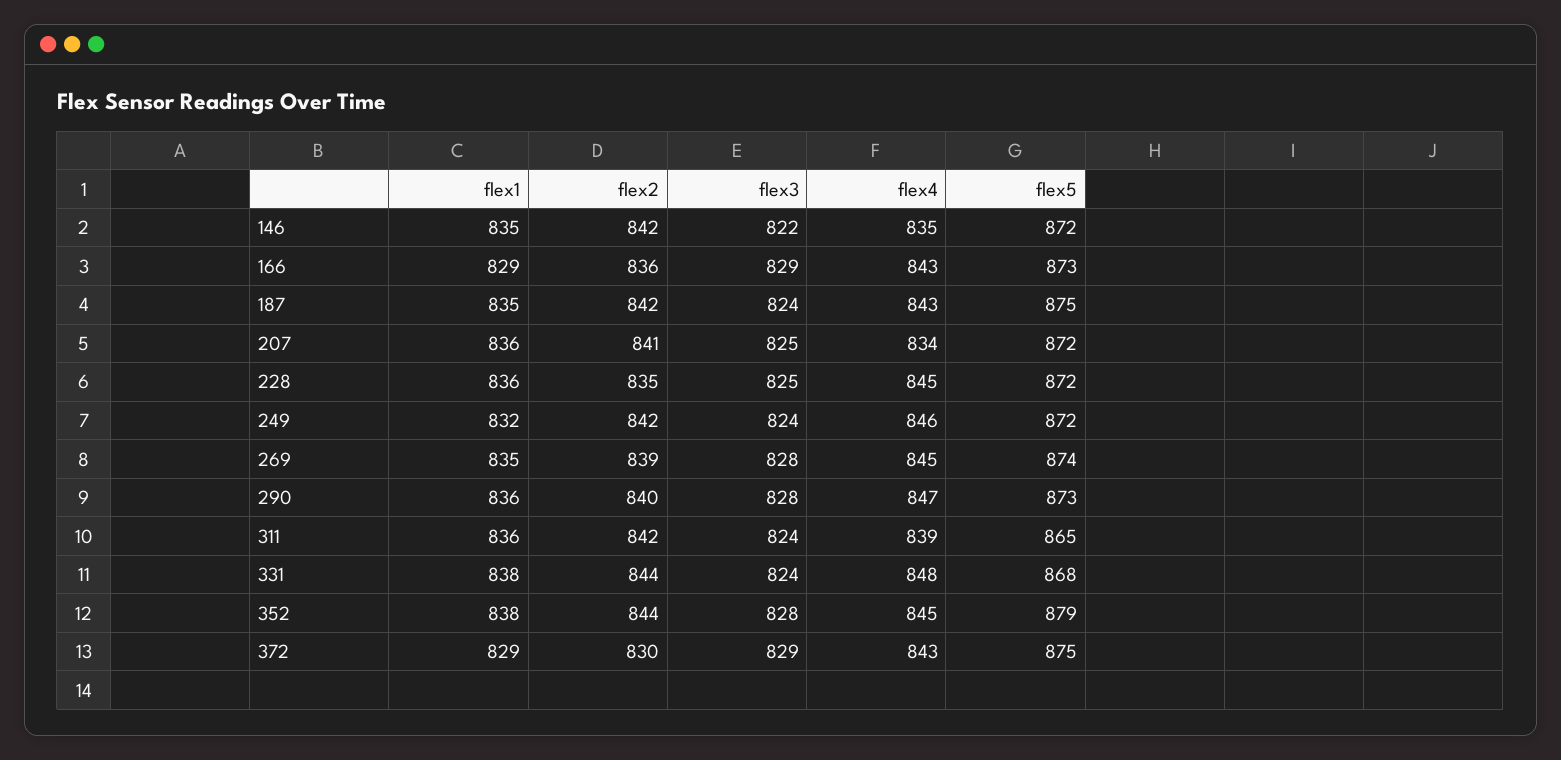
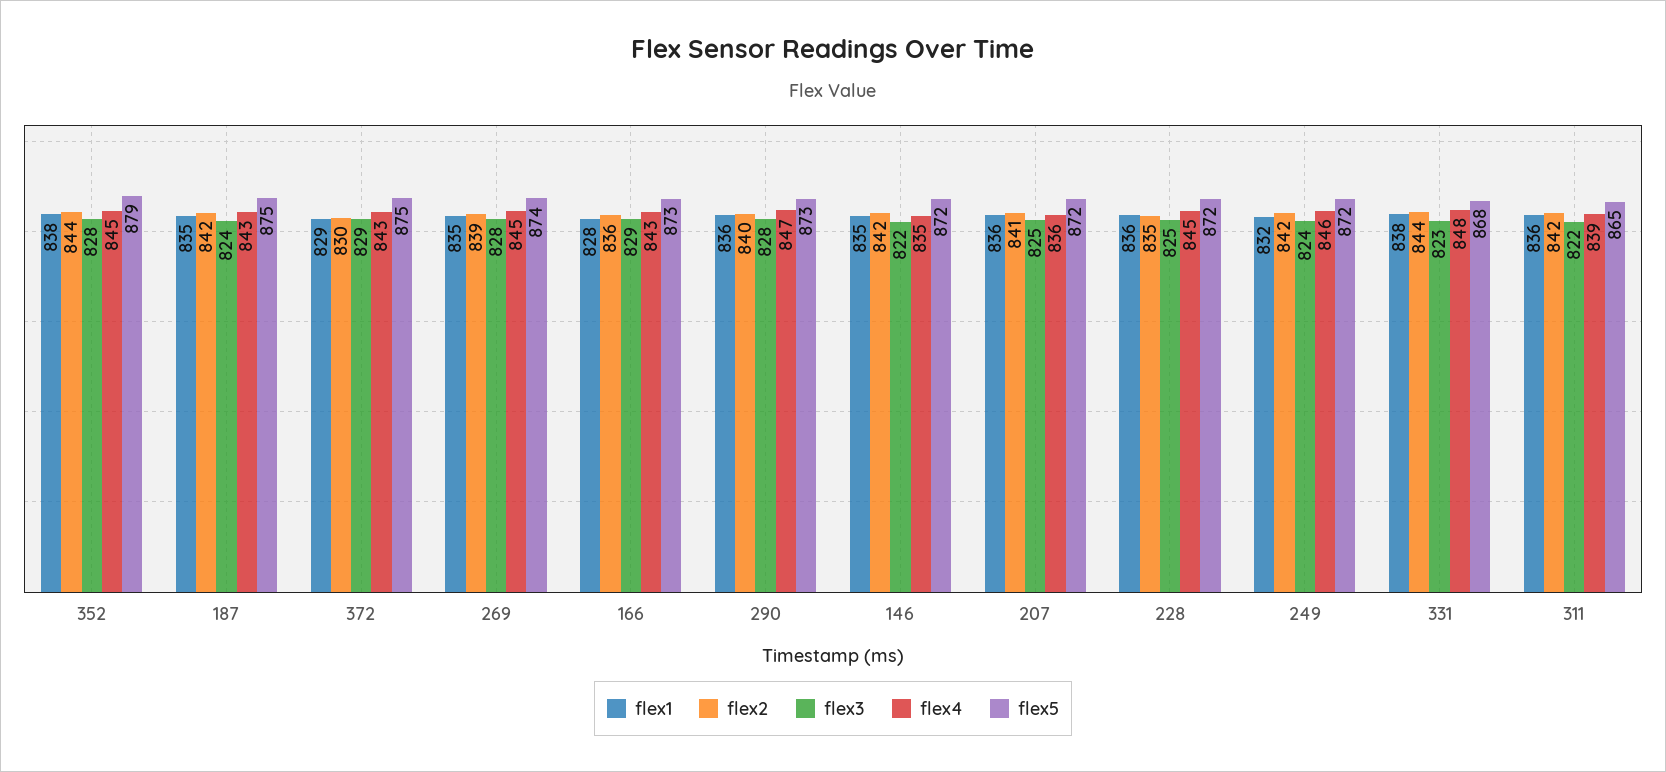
  {
    "flex1": {
      "146": 835,
-     "166": 829,
+     "166": 828,
      "187": 835,
      "207": 836,
      "228": 836,
      "249": 832,
      "269": 835,
      "290": 836,
      "311": 836,
      "331": 838,
      "352": 838,
      "372": 829
    },
    "flex2": {
      "146": 842,
      "166": 836,
      "187": 842,
      "207": 841,
      "228": 835,
      "249": 842,
      "269": 839,
      "290": 840,
      "311": 842,
      "331": 844,
      "352": 844,
      "372": 830
    },
    "flex3": {
      "146": 822,
      "166": 829,
      "187": 824,
      "207": 825,
      "228": 825,
      "249": 824,
      "269": 828,
      "290": 828,
-     "311": 824,
+     "311": 822,
-     "331": 824,
+     "331": 823,
      "352": 828,
      "372": 829
    },
    "flex4": {
      "146": 835,
      "166": 843,
      "187": 843,
-     "207": 834,
+     "207": 836,
      "228": 845,
      "249": 846,
      "269": 845,
      "290": 847,
      "311": 839,
      "331": 848,
      "352": 845,
      "372": 843
    },
    "flex5": {
      "146": 872,
      "166": 873,
      "187": 875,
      "207": 872,
      "228": 872,
      "249": 872,
      "269": 874,
      "290": 873,
      "311": 865,
      "331": 868,
      "352": 879,
      "372": 875
    }
  }

